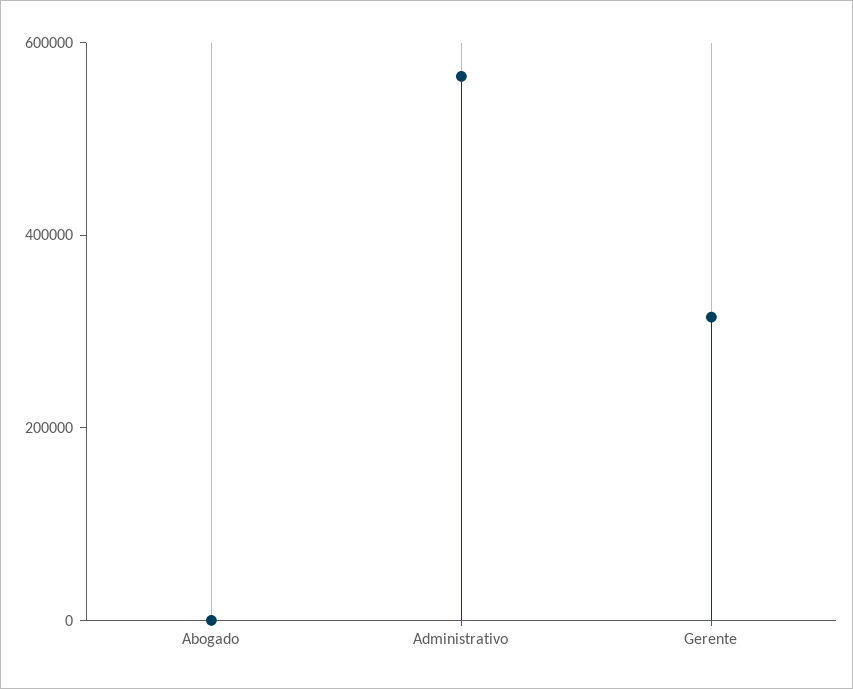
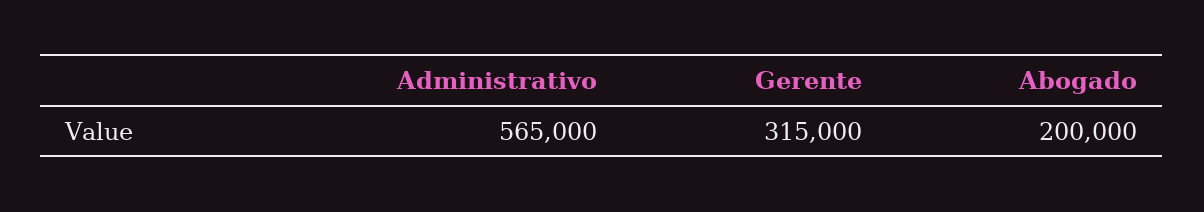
  {
-   "Abogado": 0,
+   "Abogado": 200000,
    "Administrativo": 565000,
    "Gerente": 315000
  }

